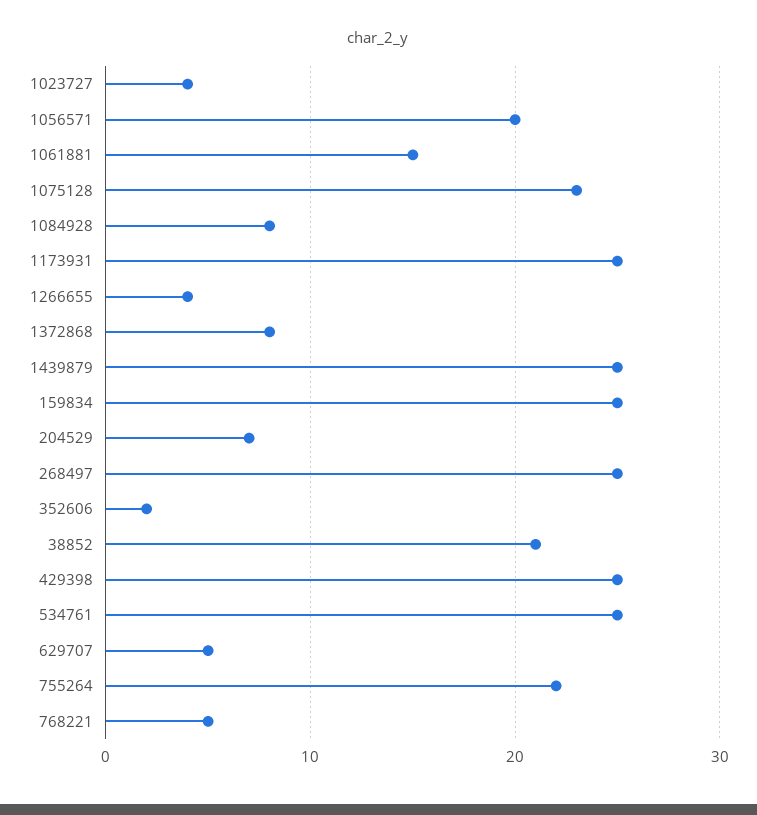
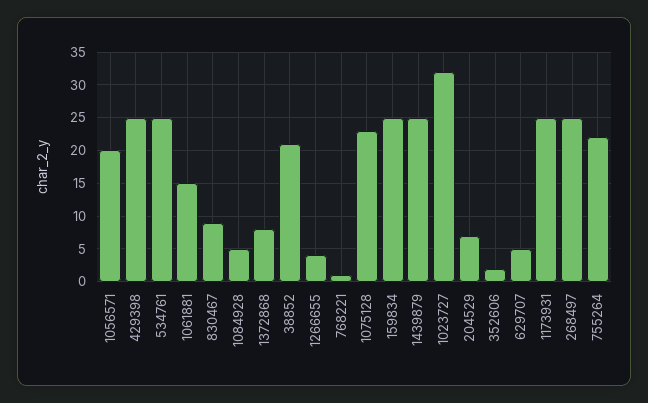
  {
-   "1023727": 4,
+   "1023727": 32,
    "1056571": 20,
    "1061881": 15,
    "1075128": 23,
-   "1084928": 8,
+   "1084928": 5,
    "1173931": 25,
    "1266655": 4,
    "1372868": 8,
    "1439879": 25,
    "159834": 25,
    "204529": 7,
    "268497": 25,
    "352606": 2,
    "38852": 21,
    "429398": 25,
    "534761": 25,
    "629707": 5,
    "755264": 22,
-   "768221": 5
+   "768221": 1,
+   "830467": 9
  }

